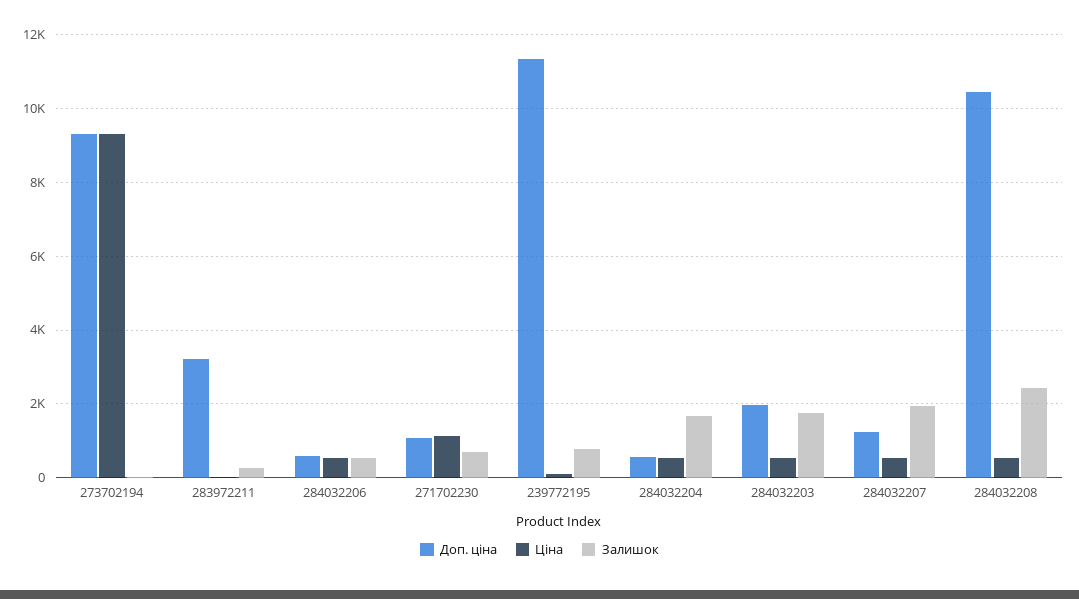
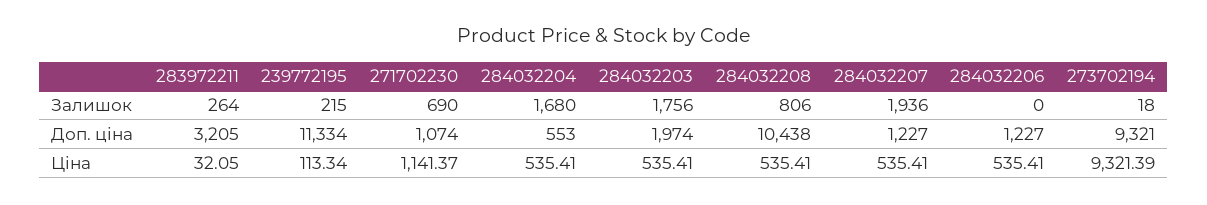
  {
    "Доп. ціна": {
      "273702194": 9321,
      "283972211": 3205,
-     "284032206": 600,
+     "284032206": 1227,
      "271702230": 1074,
      "239772195": 11334,
      "284032204": 553,
      "284032203": 1974,
      "284032207": 1227,
      "284032208": 10438
    },
    "Ціна": {
      "273702194": 9321.39,
      "283972211": 32.05,
      "284032206": 535.41,
      "271702230": 1141.37,
      "239772195": 113.34,
      "284032204": 535.41,
      "284032203": 535.41,
      "284032207": 535.41,
      "284032208": 535.41
    },
    "Залишок": {
      "273702194": 18,
      "283972211": 264,
-     "284032206": 600,
+     "284032206": 0,
      "271702230": 690,
-     "239772195": 800,
+     "239772195": 215,
      "284032204": 1680,
      "284032203": 1756,
      "284032207": 1936,
-     "284032208": 2400
+     "284032208": 806
    }
  }

